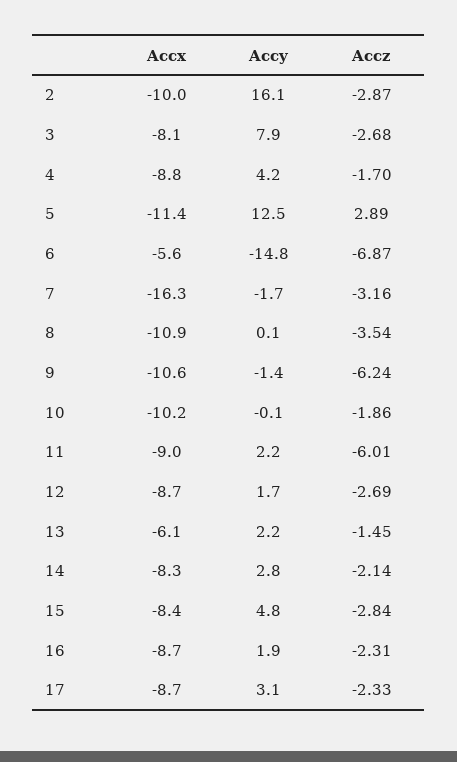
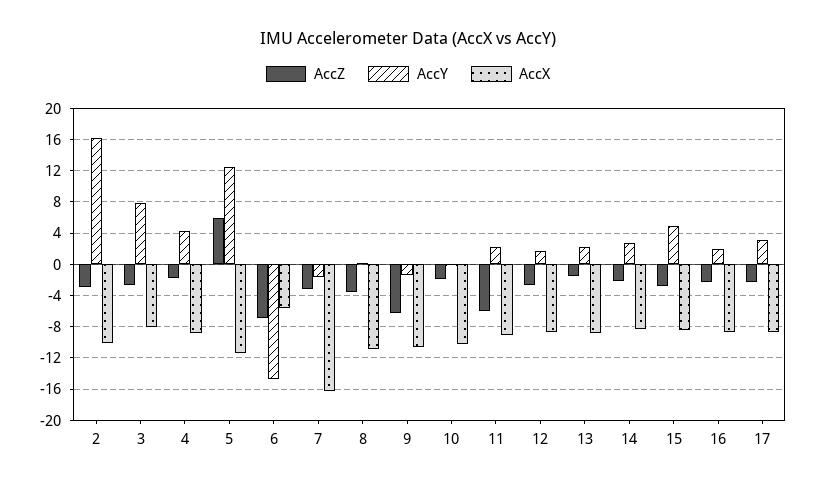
  {
    "Accx": {
      "2": -10,
      "3": -8.1,
      "4": -8.8,
      "5": -11.4,
      "6": -5.6,
      "7": -16.3,
      "8": -10.9,
      "9": -10.6,
      "10": -10.2,
      "11": -9,
      "12": -8.7,
-     "13": -6.1,
+     "13": -9,
      "14": -8.3,
      "15": -8.4,
      "16": -8.7,
      "17": -8.7
    },
    "Accy": {
      "2": 16.1,
      "3": 7.9,
      "4": 4.2,
      "5": 12.5,
      "6": -14.8,
      "7": -1.7,
      "8": 0.1,
      "9": -1.4,
      "10": -0.1,
      "11": 2.2,
      "12": 1.7,
      "13": 2.2,
      "14": 2.8,
      "15": 4.8,
      "16": 1.9,
      "17": 3.1
    },
    "Accz": {
      "2": -2.87,
      "3": -2.68,
      "4": -1.7,
-     "5": 2.89,
+     "5": 6,
      "6": -6.87,
      "7": -3.16,
      "8": -3.54,
      "9": -6.24,
      "10": -1.86,
      "11": -6.01,
      "12": -2.69,
      "13": -1.45,
      "14": -2.14,
      "15": -2.84,
      "16": -2.31,
      "17": -2.33
    }
  }

